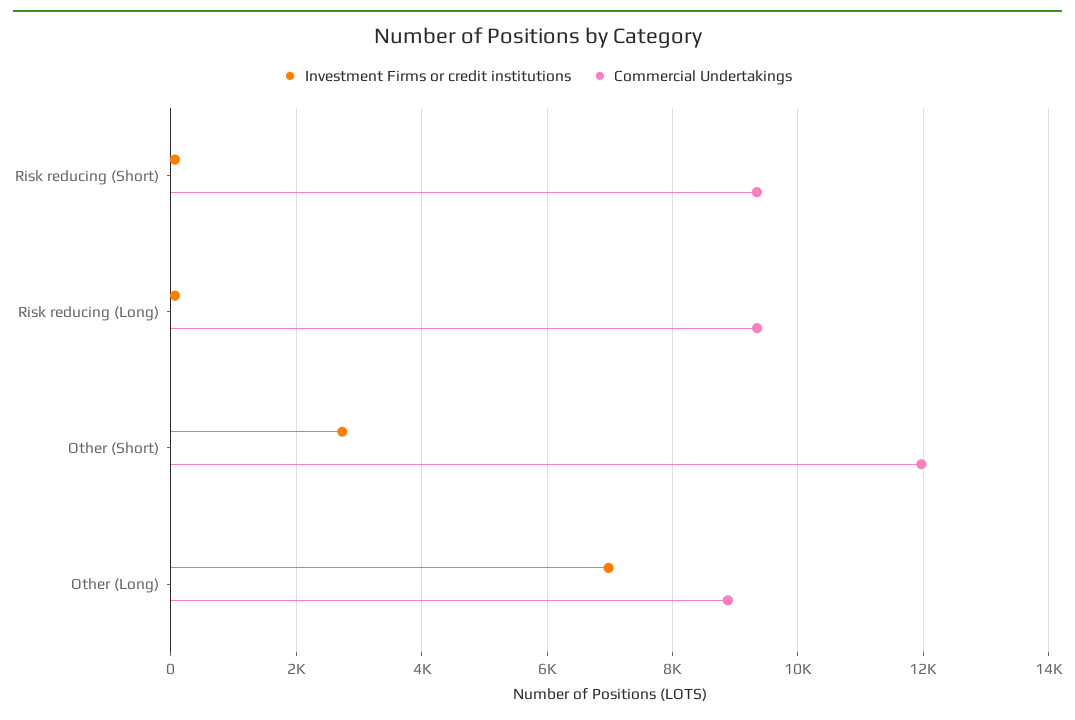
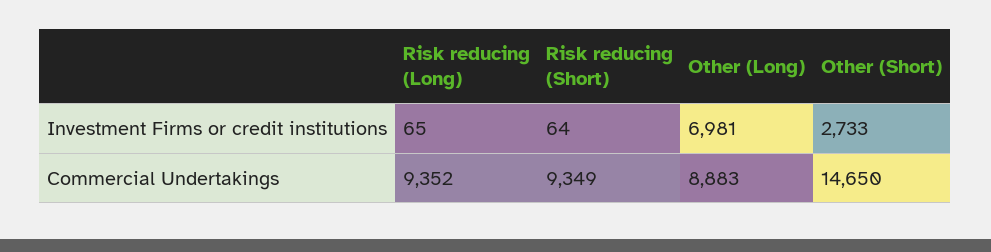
  {
    "Investment Firms or credit institutions": {
      "Risk reducing (Short)": 64,
      "Risk reducing (Long)": 65,
      "Other (Short)": 2733,
      "Other (Long)": 6981
    },
    "Commercial Undertakings": {
      "Risk reducing (Short)": 9349,
      "Risk reducing (Long)": 9352,
-     "Other (Short)": 12000,
+     "Other (Short)": 14650,
      "Other (Long)": 8883
    }
  }

